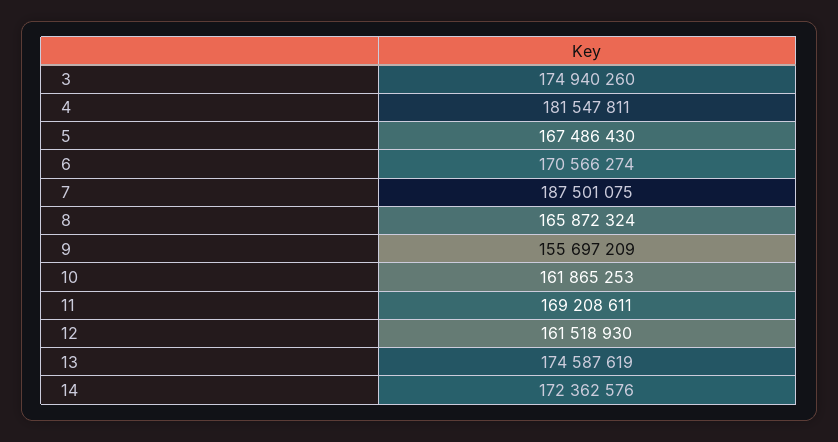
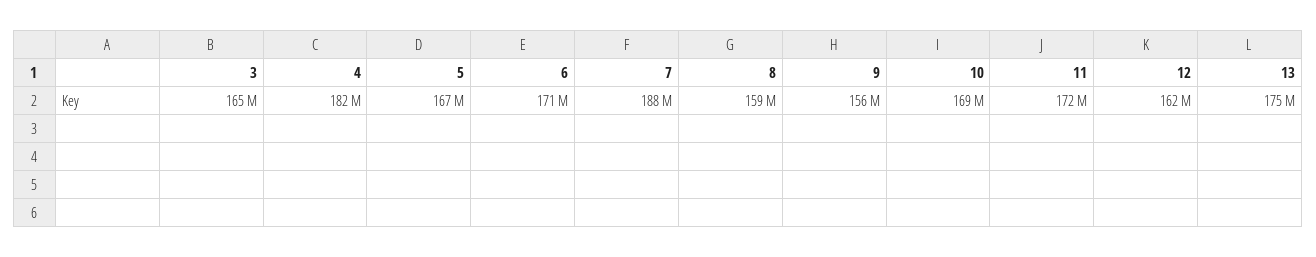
  {
-   "3": 174940260,
+   "3": 165000000,
    "4": 181547811,
    "5": 167486430,
    "6": 170566274,
    "7": 187501075,
-   "8": 165872324,
+   "8": 159000000,
    "9": 155697209,
-   "10": 161865253,
+   "10": 169000000,
-   "11": 169208611,
+   "11": 172000000,
    "12": 161518930,
-   "13": 174587619,
+   "13": 174587619
-   "14": 172362576
  }

